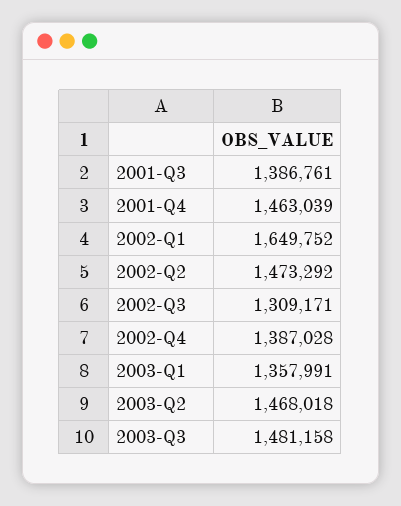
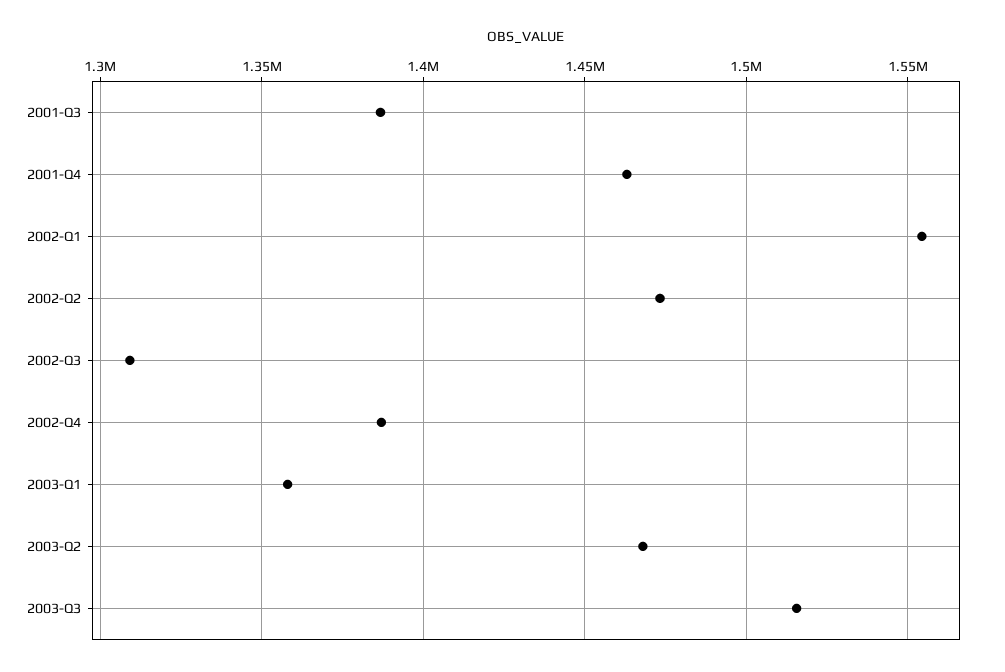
  {
    "2001-Q3": 1386761,
    "2001-Q4": 1463039,
-   "2002-Q1": 1649752,
+   "2002-Q1": 1555000,
    "2002-Q2": 1473292,
    "2002-Q3": 1309171,
    "2002-Q4": 1387028,
    "2003-Q1": 1357991,
    "2003-Q2": 1468018,
-   "2003-Q3": 1481158
+   "2003-Q3": 1515000
  }

